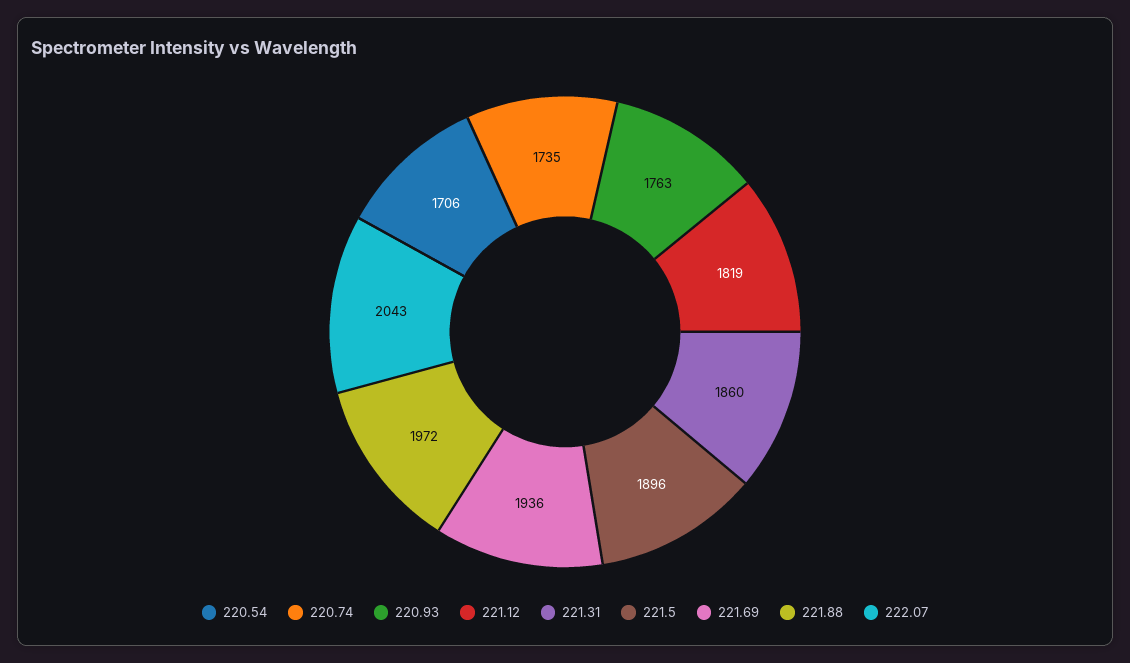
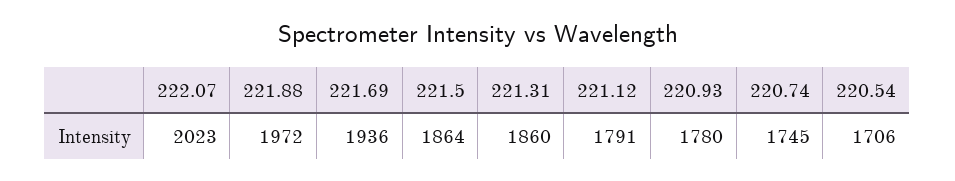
  {
    "220.54": 1706,
-   "220.74": 1735,
+   "220.74": 1745,
-   "220.93": 1763,
+   "220.93": 1780,
-   "221.12": 1819,
+   "221.12": 1791,
    "221.31": 1860,
-   "221.5": 1896,
+   "221.5": 1864,
    "221.69": 1936,
    "221.88": 1972,
-   "222.07": 2043
+   "222.07": 2023
  }

